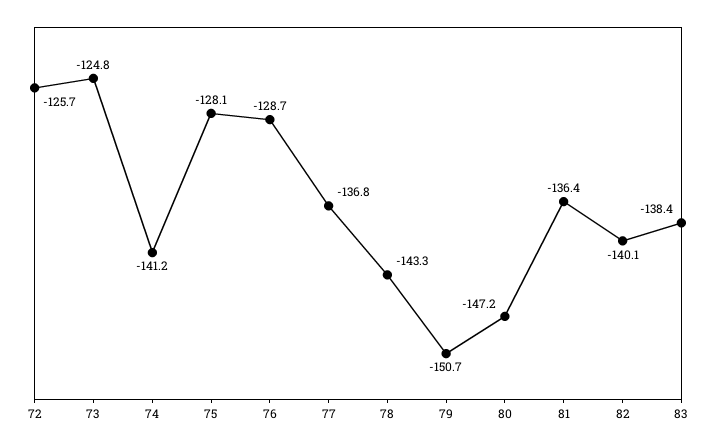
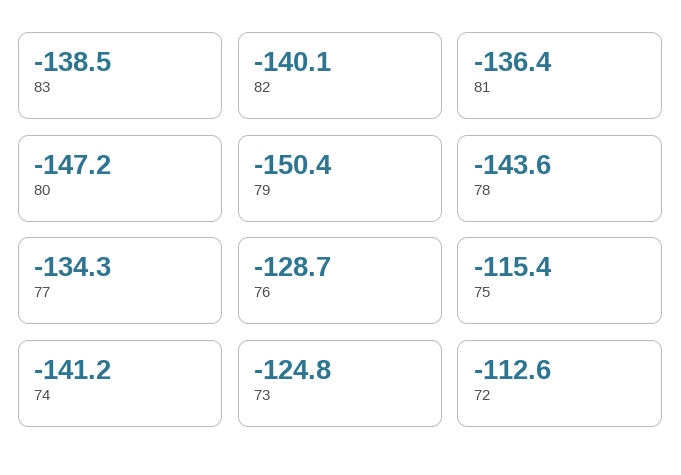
  {
-   "72": -125.7,
+   "72": -112.6,
    "73": -124.8,
    "74": -141.2,
-   "75": -128.1,
+   "75": -115.4,
    "76": -128.7,
-   "77": -136.8,
+   "77": -134.3,
-   "78": -143.3,
+   "78": -143.6,
-   "79": -150.7,
+   "79": -150.4,
    "80": -147.2,
    "81": -136.4,
    "82": -140.1,
-   "83": -138.4
+   "83": -138.5
  }

